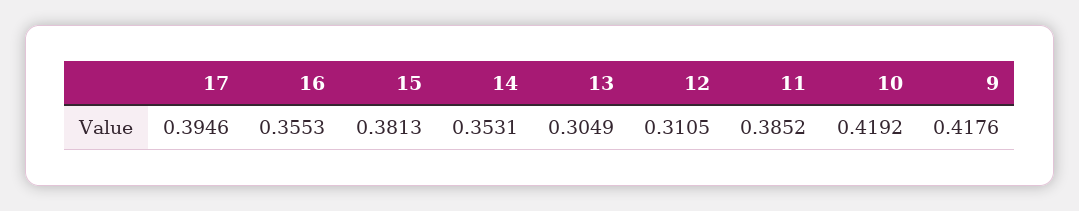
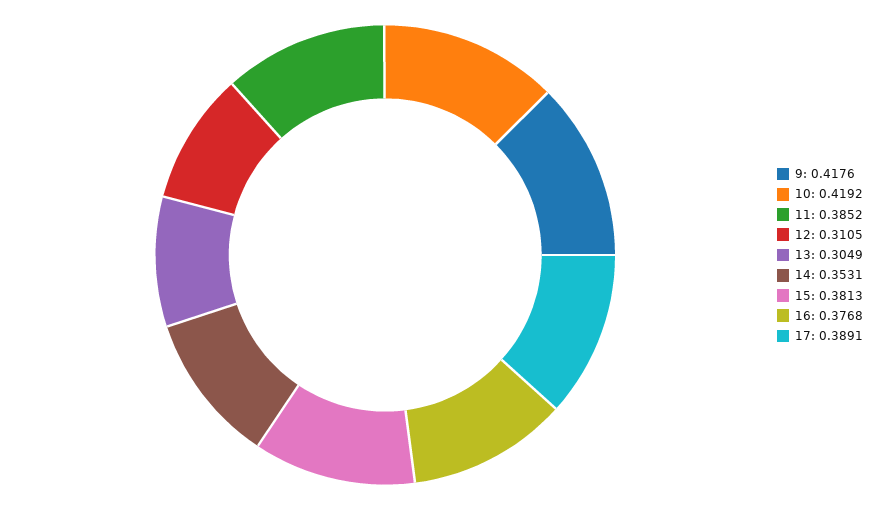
  {
-   "17": 0.3946,
+   "17": 0.3891,
-   "16": 0.3553,
+   "16": 0.3768,
    "15": 0.3813,
    "14": 0.3531,
    "13": 0.3049,
    "12": 0.3105,
    "11": 0.3852,
    "10": 0.4192,
    "9": 0.4176
  }

